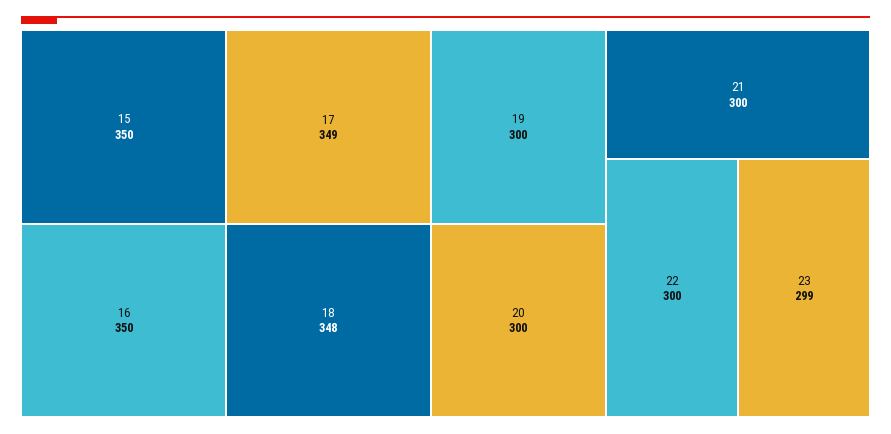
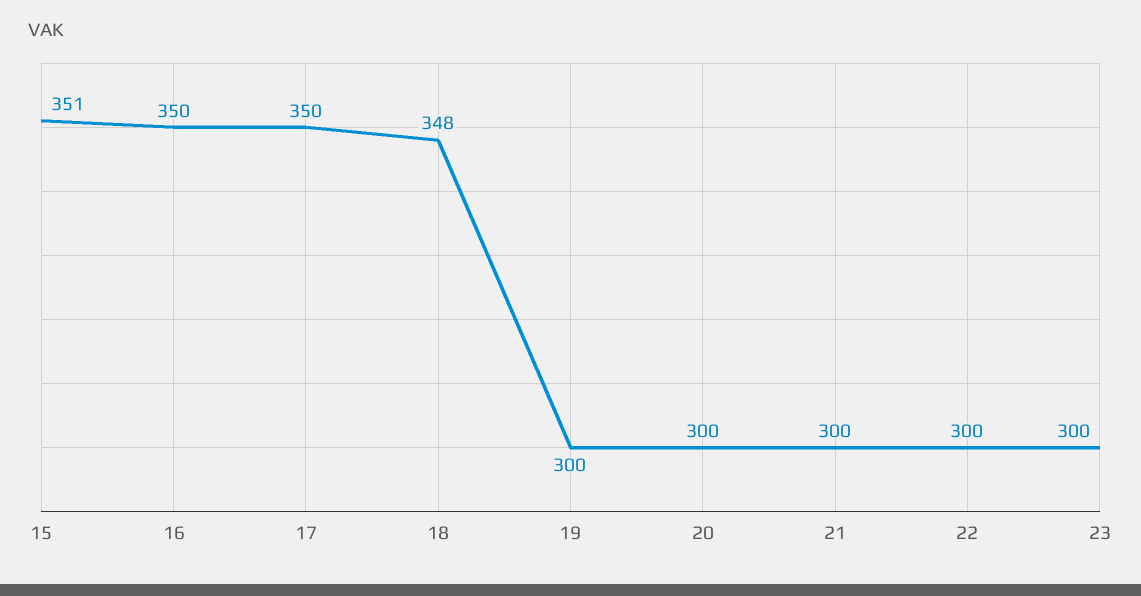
  {
-   "15": 350,
+   "15": 351,
    "16": 350,
-   "17": 349,
+   "17": 350,
    "18": 348,
    "19": 300,
    "20": 300,
    "21": 300,
    "22": 300,
-   "23": 299
+   "23": 300
  }

